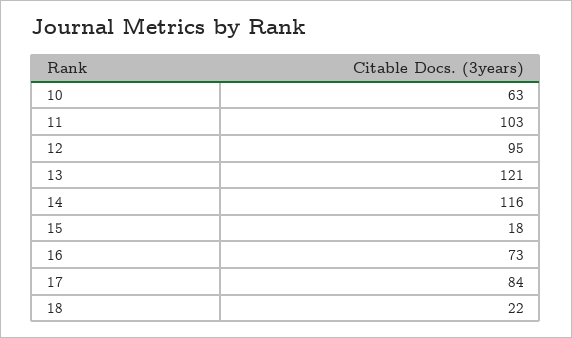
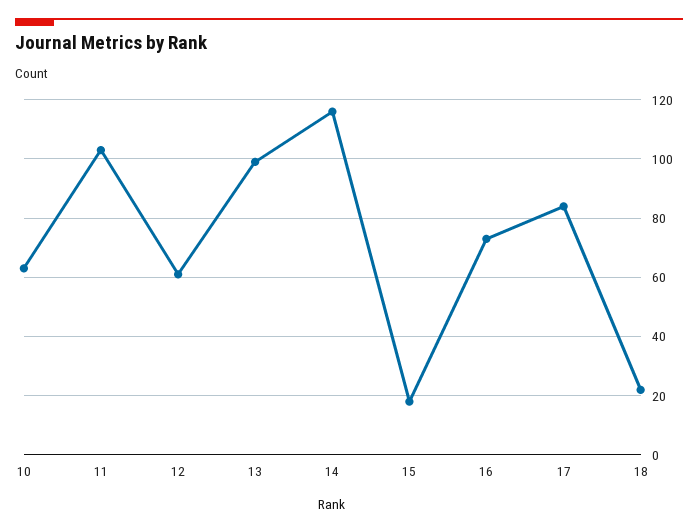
  {
    "10": 63,
    "11": 103,
-   "12": 95,
+   "12": 60,
-   "13": 121,
+   "13": 100,
    "14": 116,
    "15": 18,
    "16": 73,
    "17": 84,
    "18": 22
  }

